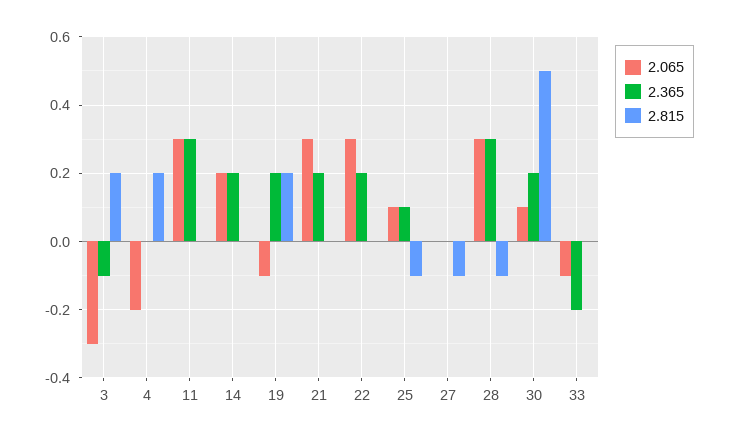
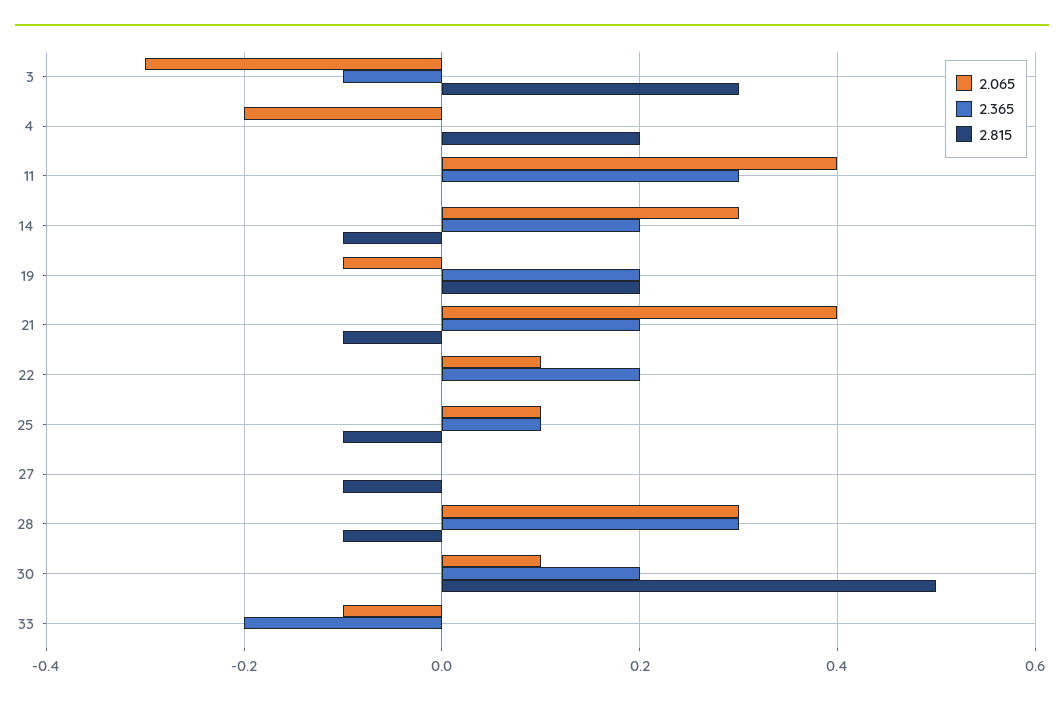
  {
    "2.065": {
      "3": -0.3,
      "4": -0.2,
-     "11": 0.3,
+     "11": 0.4,
-     "14": 0.2,
+     "14": 0.3,
      "19": -0.1,
-     "21": 0.3,
+     "21": 0.4,
-     "22": 0.3,
+     "22": 0.1,
      "25": 0.1,
      "27": 0,
      "28": 0.3,
      "30": 0.1,
      "33": -0.1
    },
    "2.365": {
      "3": -0.1,
      "4": 0,
      "11": 0.3,
      "14": 0.2,
      "19": 0.2,
      "21": 0.2,
      "22": 0.2,
      "25": 0.1,
      "27": 0,
      "28": 0.3,
      "30": 0.2,
      "33": -0.2
    },
    "2.815": {
-     "3": 0.2,
+     "3": 0.3,
      "4": 0.2,
      "11": 0,
-     "14": 0,
+     "14": -0.1,
      "19": 0.2,
-     "21": 0,
+     "21": -0.1,
      "22": 0,
      "25": -0.1,
      "27": -0.1,
      "28": -0.1,
      "30": 0.5,
      "33": 0
    }
  }

